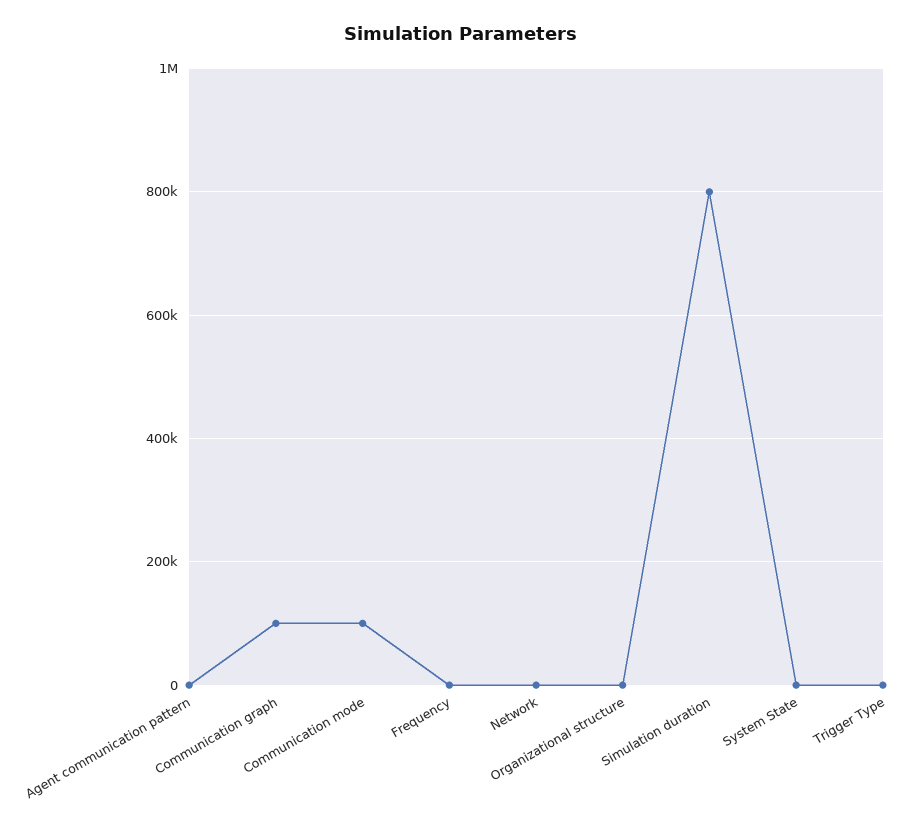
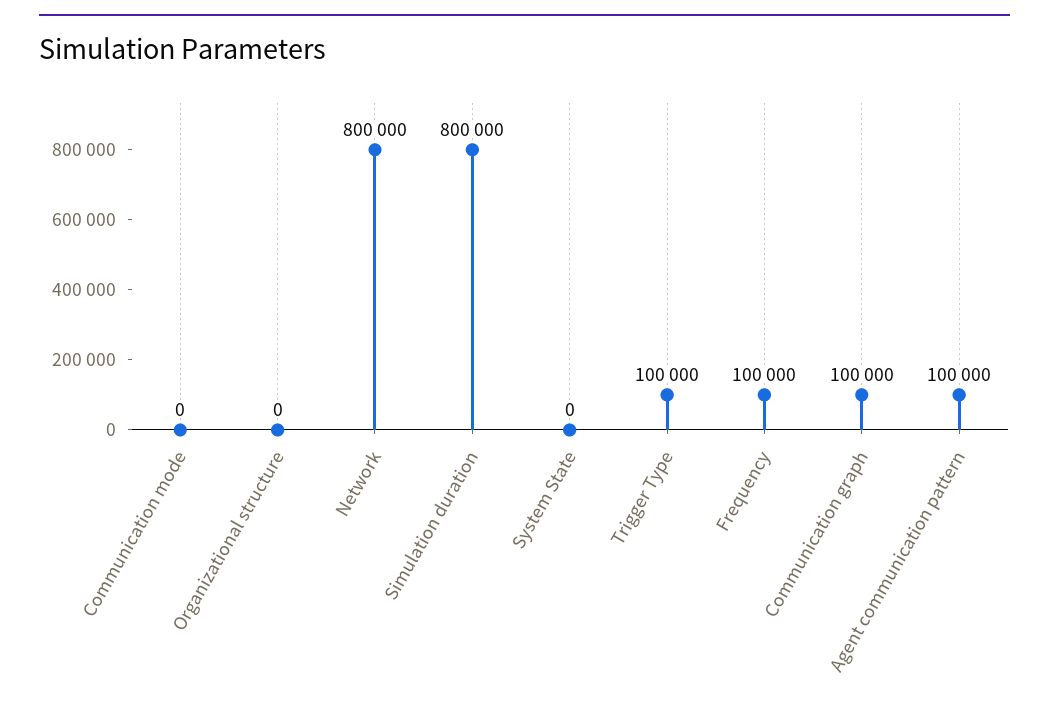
  {
-   "Agent communication pattern": 0,
+   "Agent communication pattern": 100000,
    "Communication graph": 100000,
-   "Communication mode": 100000,
+   "Communication mode": 0,
-   "Frequency": 0,
+   "Frequency": 100000,
-   "Network": 0,
+   "Network": 800000,
    "Organizational structure": 0,
    "Simulation duration": 800000,
    "System State": 0,
-   "Trigger Type": 0
+   "Trigger Type": 100000
  }

